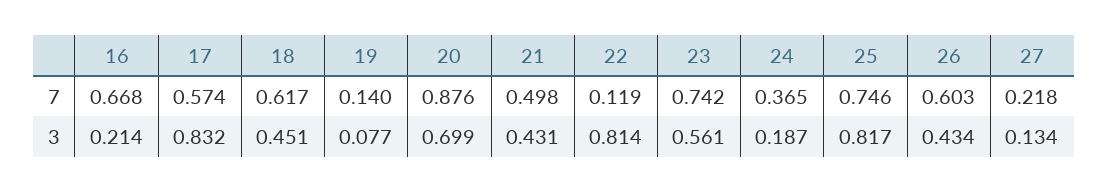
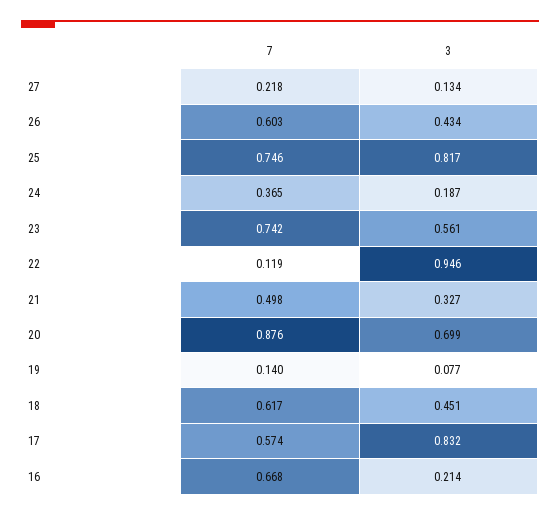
  {
    "16": {
      "7": 0.668,
      "3": 0.214
    },
    "17": {
      "7": 0.574,
      "3": 0.832
    },
    "18": {
      "7": 0.617,
      "3": 0.451
    },
    "19": {
      "7": 0.14,
      "3": 0.077
    },
    "20": {
      "7": 0.876,
      "3": 0.699
    },
    "21": {
      "7": 0.498,
-     "3": 0.431
+     "3": 0.327
    },
    "22": {
      "7": 0.119,
-     "3": 0.814
+     "3": 0.946
    },
    "23": {
      "7": 0.742,
      "3": 0.561
    },
    "24": {
      "7": 0.365,
      "3": 0.187
    },
    "25": {
      "7": 0.746,
      "3": 0.817
    },
    "26": {
      "7": 0.603,
      "3": 0.434
    },
    "27": {
      "7": 0.218,
      "3": 0.134
    }
  }

